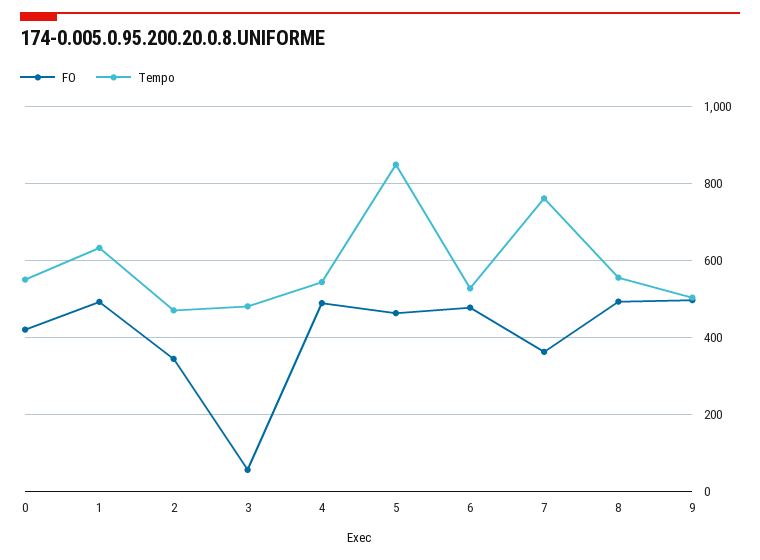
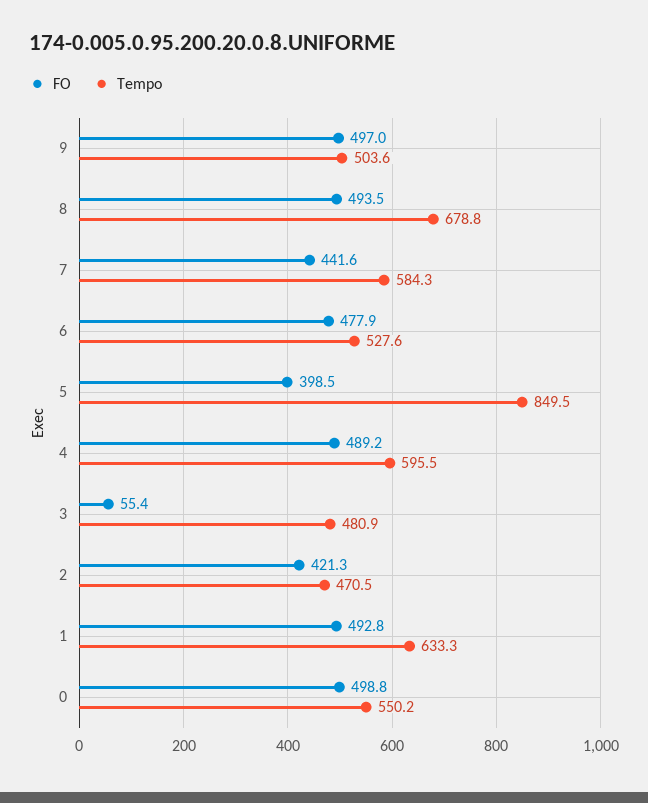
  {
    "FO": {
-     "0": 420,
+     "0": 498.8,
      "1": 492.8,
-     "2": 340,
+     "2": 421.3,
      "3": 55.4,
      "4": 489.2,
-     "5": 460,
+     "5": 398.5,
      "6": 477.9,
-     "7": 360,
+     "7": 441.6,
      "8": 493.5,
      "9": 497
    },
    "Tempo": {
      "0": 550.2,
      "1": 633.3,
      "2": 470.5,
      "3": 480.9,
-     "4": 540,
+     "4": 595.5,
      "5": 849.5,
      "6": 527.6,
-     "7": 760,
+     "7": 584.3,
-     "8": 560,
+     "8": 678.8,
      "9": 503.6
    }
  }

